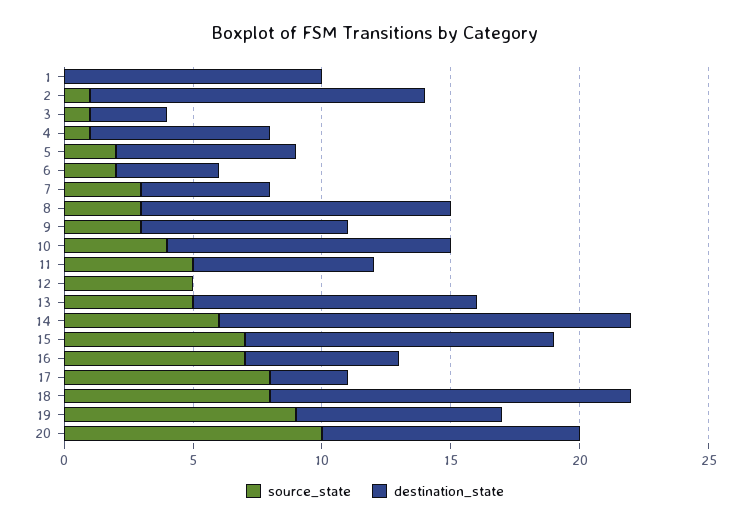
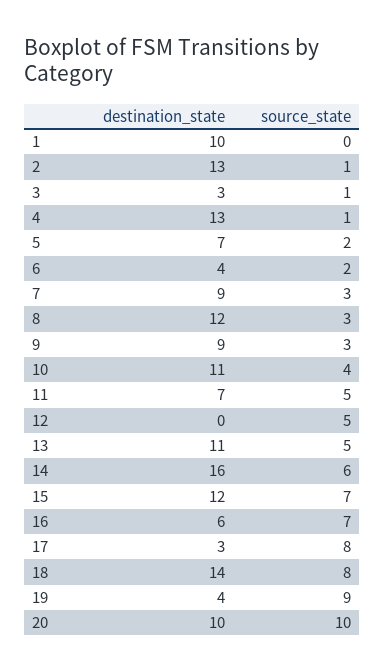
  {
    "source_state": {
      "1": 0,
      "2": 1,
      "3": 1,
      "4": 1,
      "5": 2,
      "6": 2,
      "7": 3,
      "8": 3,
      "9": 3,
      "10": 4,
      "11": 5,
      "12": 5,
      "13": 5,
      "14": 6,
      "15": 7,
      "16": 7,
      "17": 8,
      "18": 8,
      "19": 9,
      "20": 10
    },
    "destination_state": {
      "1": 10,
      "2": 13,
      "3": 3,
-     "4": 7,
+     "4": 13,
      "5": 7,
      "6": 4,
-     "7": 5,
+     "7": 9,
      "8": 12,
-     "9": 8,
+     "9": 9,
      "10": 11,
      "11": 7,
      "12": 0,
      "13": 11,
      "14": 16,
      "15": 12,
      "16": 6,
      "17": 3,
      "18": 14,
-     "19": 8,
+     "19": 4,
      "20": 10
    }
  }

